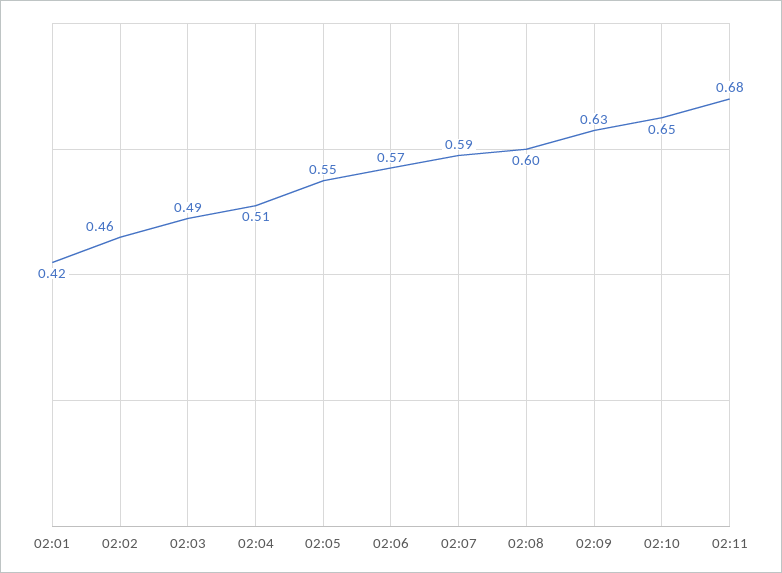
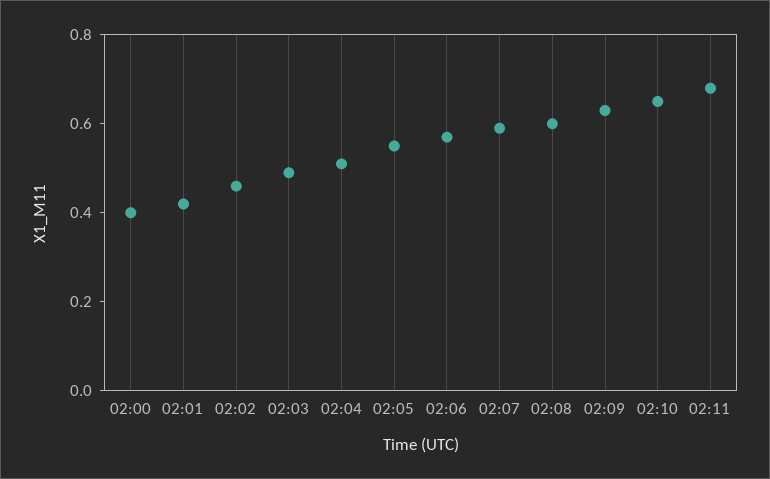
  {
    "02:01": 0.42,
    "02:02": 0.46,
    "02:03": 0.49,
    "02:04": 0.51,
    "02:05": 0.55,
    "02:06": 0.57,
    "02:07": 0.59,
    "02:08": 0.6,
    "02:09": 0.63,
    "02:10": 0.65,
-   "02:11": 0.68
+   "02:11": 0.68,
+   "02:00": 0.4
  }

